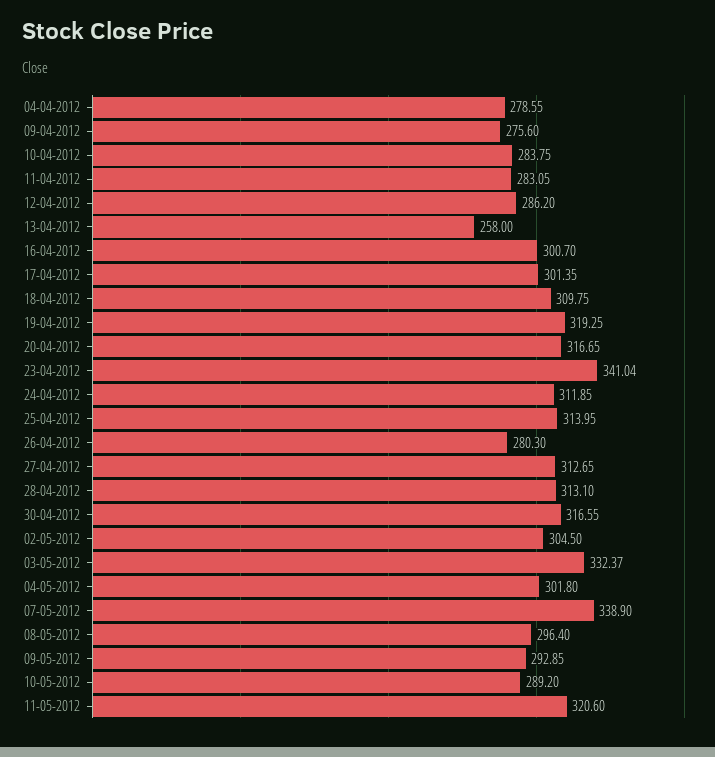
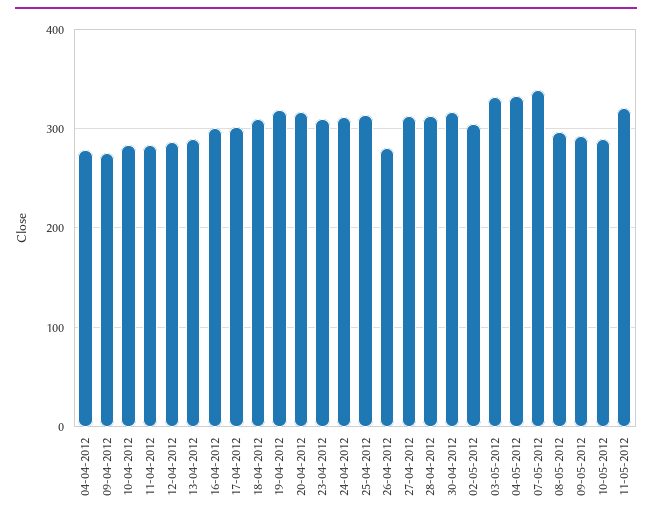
  {
    "04-04-2012": 278.55,
    "09-04-2012": 275.6,
    "10-04-2012": 283.75,
    "11-04-2012": 283.05,
    "12-04-2012": 286.2,
-   "13-04-2012": 258,
+   "13-04-2012": 290,
    "16-04-2012": 300.7,
    "17-04-2012": 301.35,
    "18-04-2012": 309.75,
    "19-04-2012": 319.25,
    "20-04-2012": 316.65,
-   "23-04-2012": 341.04,
+   "23-04-2012": 310,
    "24-04-2012": 311.85,
    "25-04-2012": 313.95,
    "26-04-2012": 280.3,
    "27-04-2012": 312.65,
    "28-04-2012": 313.1,
    "30-04-2012": 316.55,
    "02-05-2012": 304.5,
    "03-05-2012": 332.37,
-   "04-05-2012": 301.8,
+   "04-05-2012": 330,
    "07-05-2012": 338.9,
    "08-05-2012": 296.4,
    "09-05-2012": 292.85,
    "10-05-2012": 289.2,
    "11-05-2012": 320.6
  }

